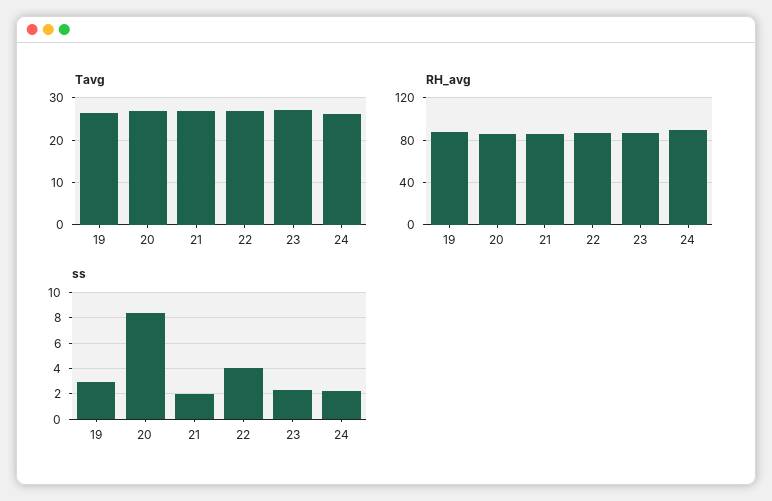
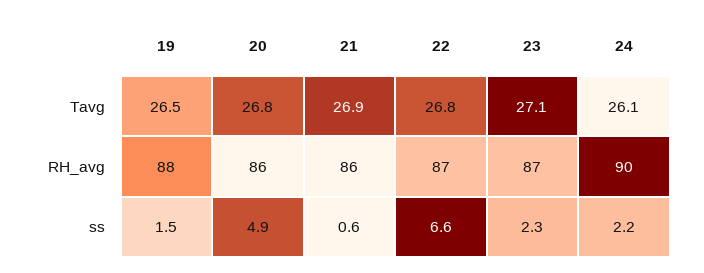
  {
    "Tavg": {
      "19": 26.5,
      "20": 26.8,
      "21": 26.9,
      "22": 26.8,
      "23": 27.1,
      "24": 26.1
    },
    "RH_avg": {
      "19": 88,
      "20": 86,
      "21": 86,
      "22": 87,
      "23": 87,
      "24": 90
    },
    "ss": {
-     "19": 3,
+     "19": 1.5,
-     "20": 8.5,
+     "20": 4.9,
-     "21": 2,
+     "21": 0.6,
-     "22": 4,
+     "22": 6.6,
      "23": 2.3,
      "24": 2.2
    }
  }

